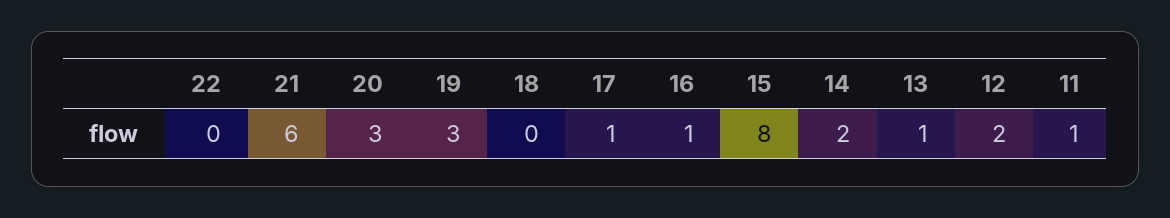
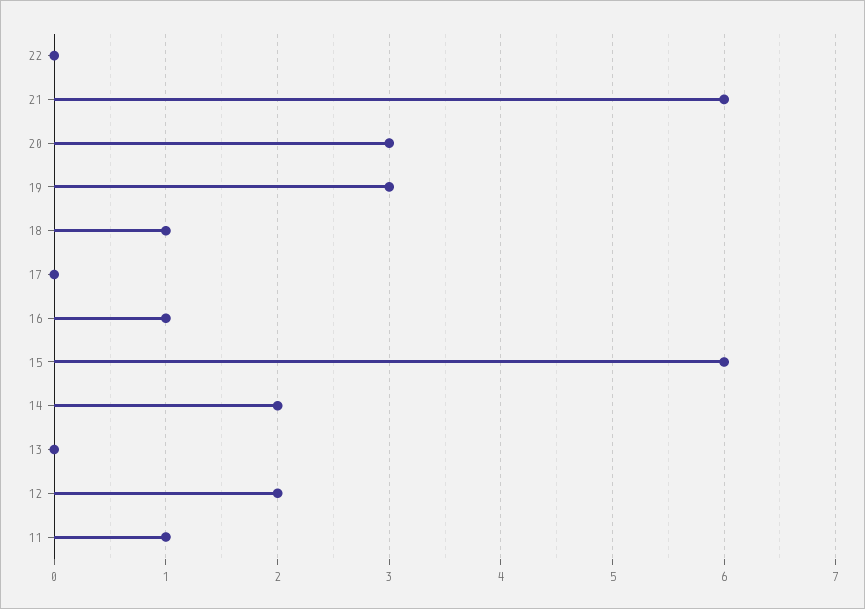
  {
    "22": 0,
    "21": 6,
    "20": 3,
    "19": 3,
-   "18": 0,
+   "18": 1,
-   "17": 1,
+   "17": 0,
    "16": 1,
-   "15": 8,
+   "15": 6,
    "14": 2,
-   "13": 1,
+   "13": 0,
    "12": 2,
    "11": 1
  }

